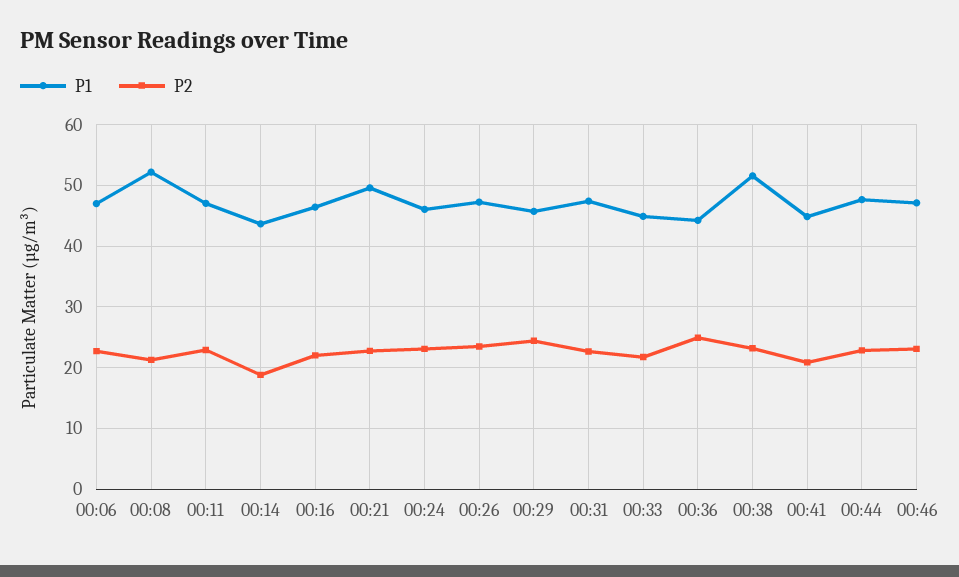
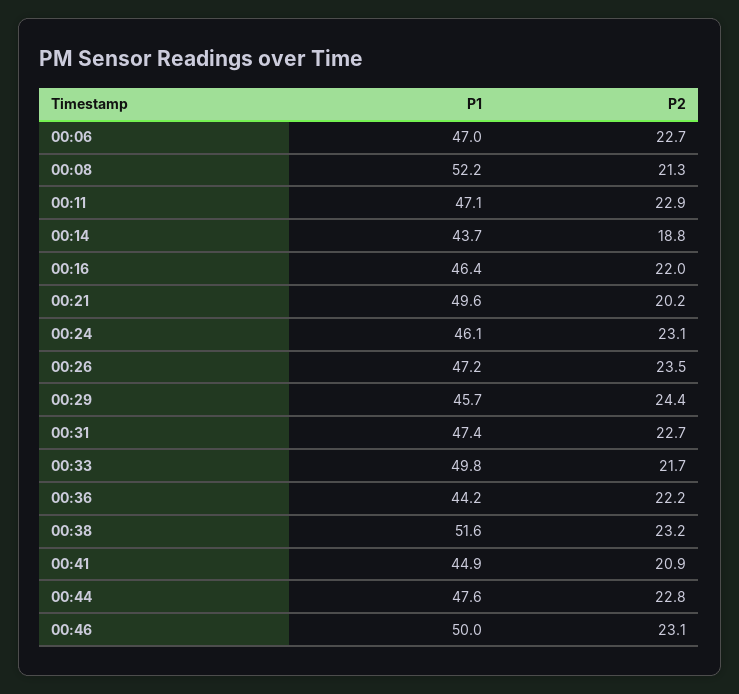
  {
    "P1": {
      "00:06": 47,
      "00:08": 52.2,
      "00:11": 47.1,
      "00:14": 43.7,
      "00:16": 46.4,
      "00:21": 49.6,
      "00:24": 46.1,
      "00:26": 47.2,
      "00:29": 45.7,
      "00:31": 47.4,
-     "00:33": 45,
+     "00:33": 49.8,
      "00:36": 44.2,
      "00:38": 51.6,
      "00:41": 44.9,
      "00:44": 47.6,
-     "00:46": 47
+     "00:46": 50
    },
    "P2": {
      "00:06": 22.7,
      "00:08": 21.3,
      "00:11": 22.9,
      "00:14": 18.8,
      "00:16": 22,
-     "00:21": 23,
+     "00:21": 20.2,
      "00:24": 23.1,
      "00:26": 23.5,
      "00:29": 24.4,
      "00:31": 22.7,
      "00:33": 21.7,
-     "00:36": 25,
+     "00:36": 22.2,
      "00:38": 23.2,
      "00:41": 20.9,
      "00:44": 22.8,
      "00:46": 23.1
    }
  }

